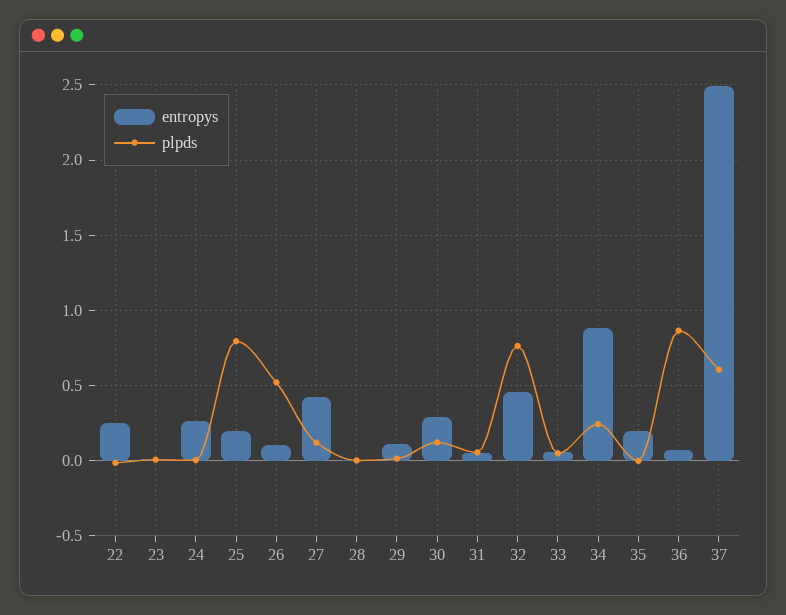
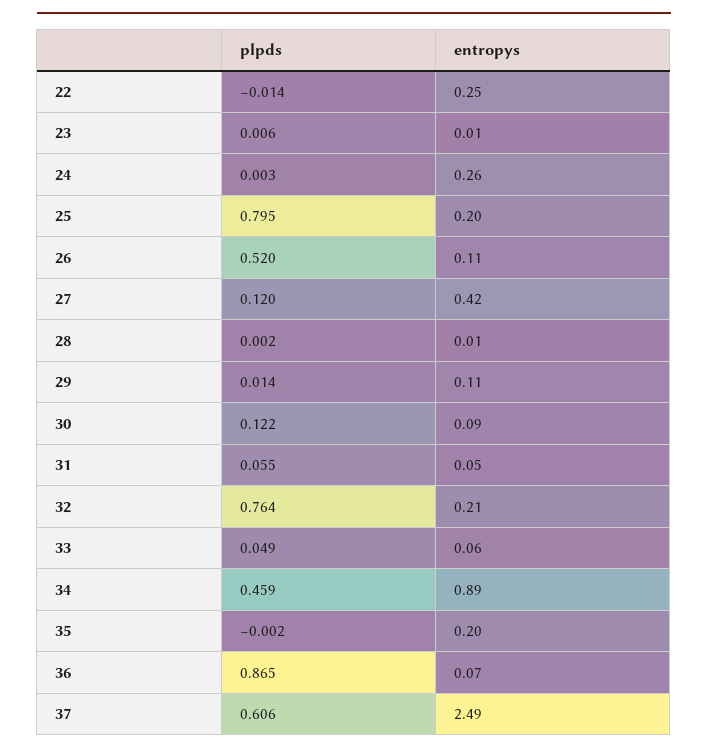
  {
    "entropys": {
      "22": 0.25,
      "23": 0.01,
      "24": 0.26,
      "25": 0.2,
      "26": 0.11,
      "27": 0.42,
      "28": 0.01,
      "29": 0.11,
-     "30": 0.3,
+     "30": 0.09,
      "31": 0.05,
-     "32": 0.45,
+     "32": 0.21,
      "33": 0.06,
      "34": 0.89,
      "35": 0.2,
      "36": 0.07,
      "37": 2.49
    },
    "plpds": {
      "22": -0.014,
      "23": 0.006,
      "24": 0.003,
      "25": 0.795,
      "26": 0.52,
      "27": 0.12,
      "28": 0.002,
      "29": 0.014,
      "30": 0.122,
      "31": 0.055,
      "32": 0.764,
      "33": 0.049,
-     "34": 0.25,
+     "34": 0.459,
      "35": -0.002,
      "36": 0.865,
      "37": 0.606
    }
  }

